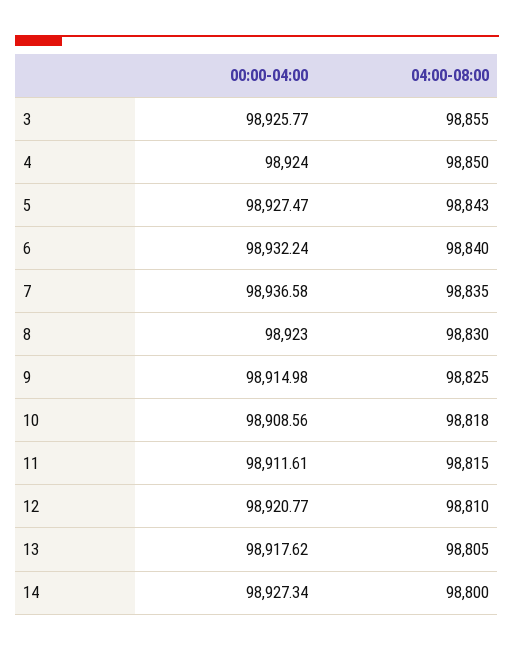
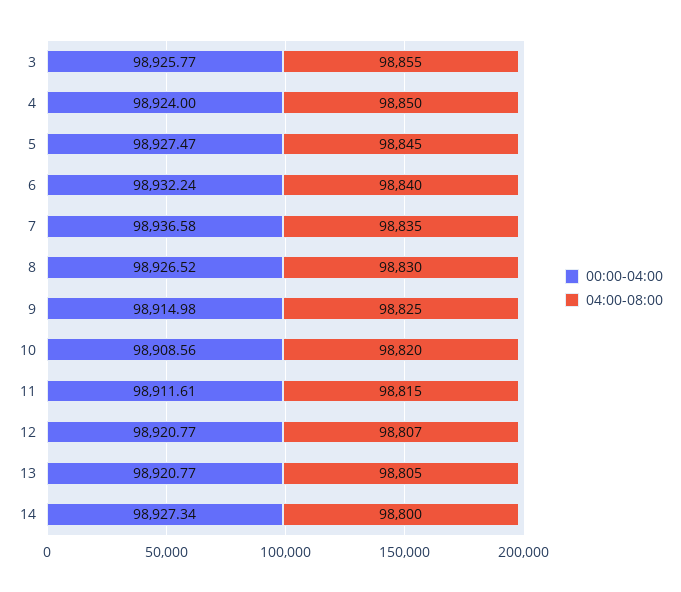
  {
    "00:00-04:00": {
      "3": 98925.77,
      "4": 98924,
      "5": 98927.47,
      "6": 98932.24,
      "7": 98936.58,
-     "8": 98923,
+     "8": 98926.52,
      "9": 98914.98,
      "10": 98908.56,
      "11": 98911.61,
      "12": 98920.77,
-     "13": 98917.62,
+     "13": 98920.77,
      "14": 98927.34
    },
    "04:00-08:00": {
      "3": 98855,
      "4": 98850,
-     "5": 98843,
+     "5": 98845,
      "6": 98840,
      "7": 98835,
      "8": 98830,
      "9": 98825,
-     "10": 98818,
+     "10": 98820,
      "11": 98815,
-     "12": 98810,
+     "12": 98807,
      "13": 98805,
      "14": 98800
    }
  }

